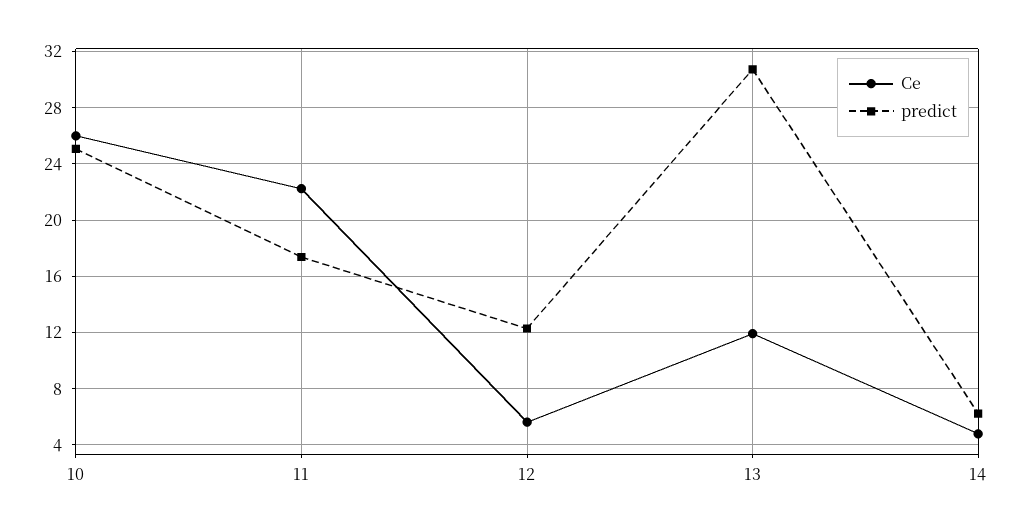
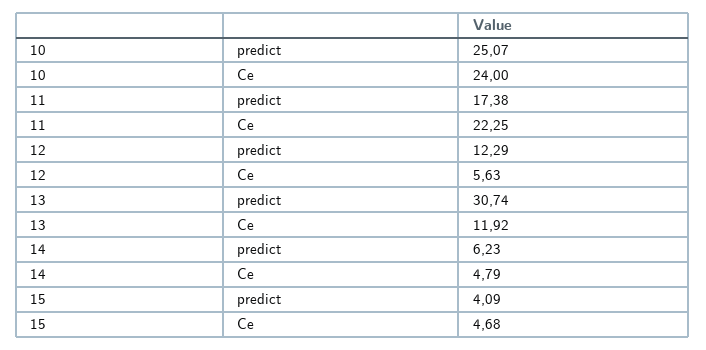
  {
    "Ce": {
-     "10": 26,
+     "10": 24,
      "11": 22.25,
      "12": 5.63,
      "13": 11.92,
-     "14": 4.79
+     "14": 4.79,
+     "15": 4.68
    },
    "predict": {
      "10": 25.07,
      "11": 17.38,
      "12": 12.29,
      "13": 30.74,
-     "14": 6.23
+     "14": 6.23,
+     "15": 4.09
    }
  }

